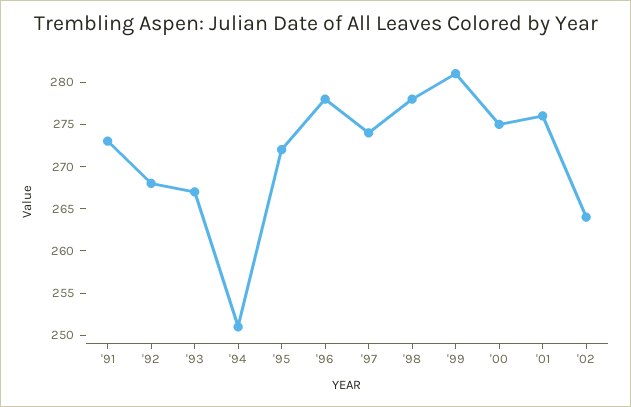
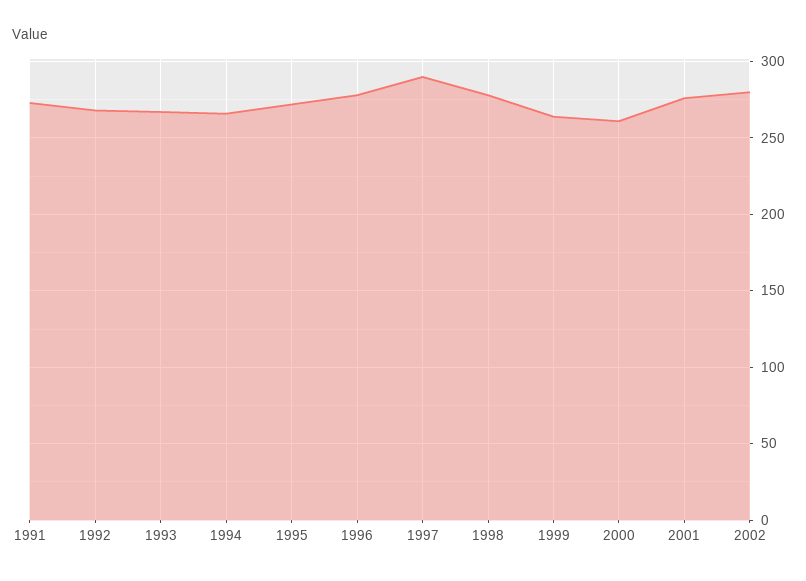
  {
    "'91": 273,
    "'92": 268,
    "'93": 267,
-   "'94": 251,
+   "'94": 265,
    "'95": 272,
    "'96": 278,
-   "'97": 274,
+   "'97": 290,
    "'98": 278,
-   "'99": 281,
+   "'99": 265,
-   "'00": 275,
+   "'00": 260,
    "'01": 276,
-   "'02": 264
+   "'02": 280
  }

